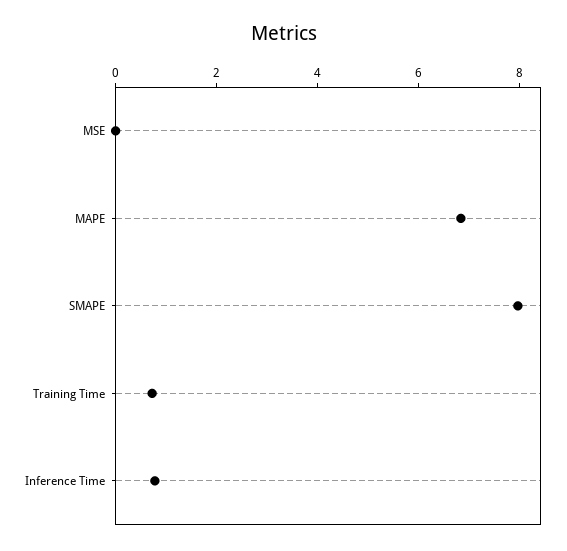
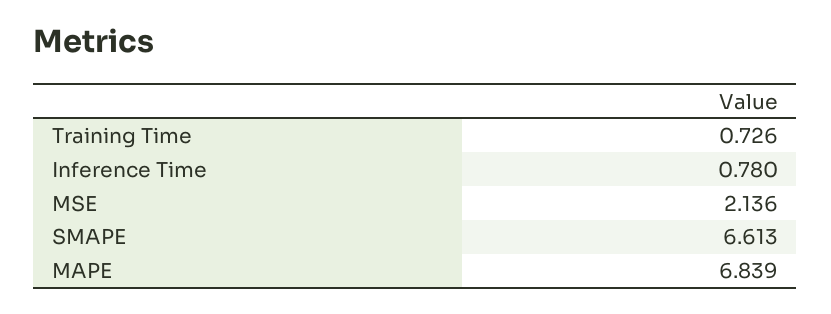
  {
-   "MSE": 0,
+   "MSE": 2.136,
    "MAPE": 6.839,
-   "SMAPE": 8,
+   "SMAPE": 6.613,
    "Training Time": 0.726,
    "Inference Time": 0.78
  }

